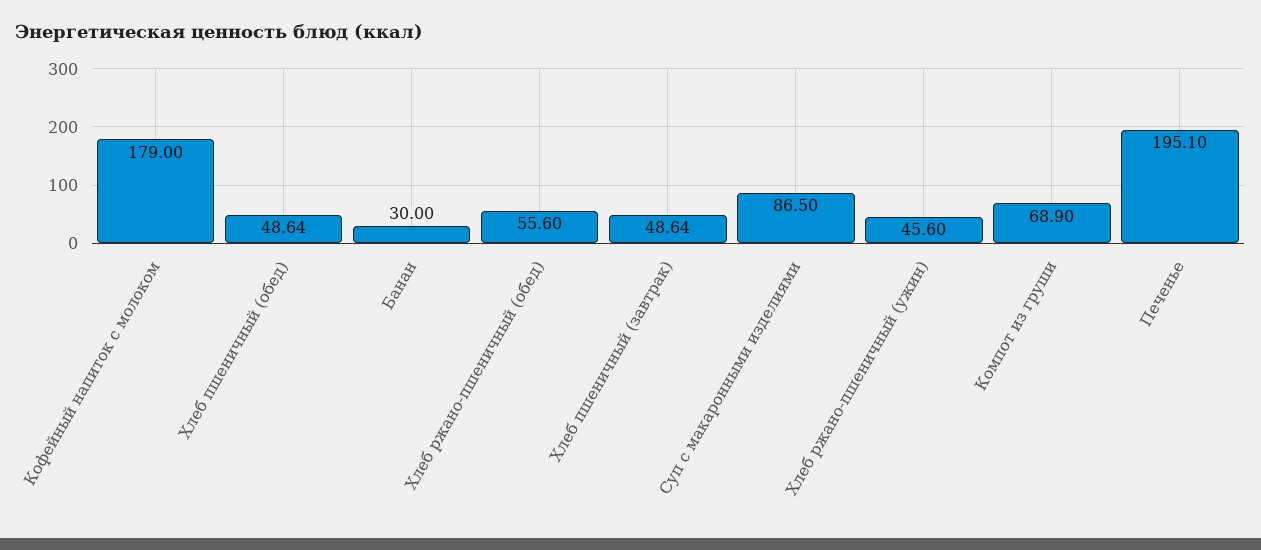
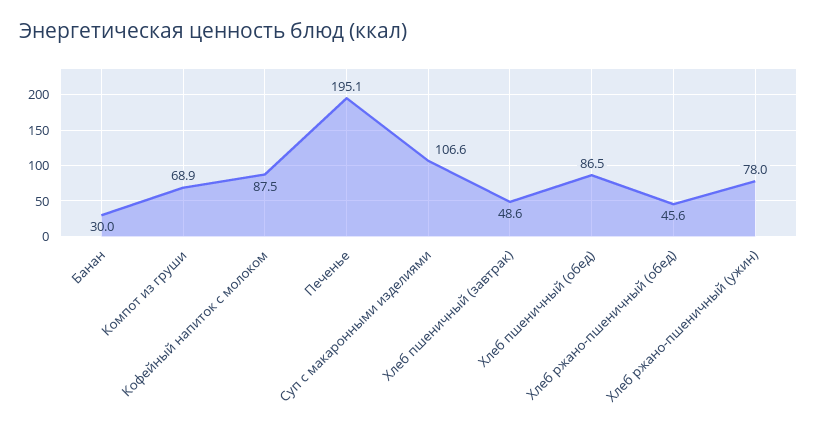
  {
-   "Кофейный напиток с молоком": 179,
+   "Кофейный напиток с молоком": 87.5,
-   "Хлеб пшеничный (обед)": 48.64,
+   "Хлеб пшеничный (обед)": 86.5,
    "Банан": 30,
-   "Хлеб ржано-пшеничный (обед)": 55.6,
+   "Хлеб ржано-пшеничный (обед)": 45.6,
    "Хлеб пшеничный (завтрак)": 48.64,
-   "Суп с макаронными изделиями": 86.5,
+   "Суп с макаронными изделиями": 106.6,
-   "Хлеб ржано-пшеничный (ужин)": 45.6,
+   "Хлеб ржано-пшеничный (ужин)": 78,
    "Компот из груши": 68.9,
    "Печенье": 195.1
  }

